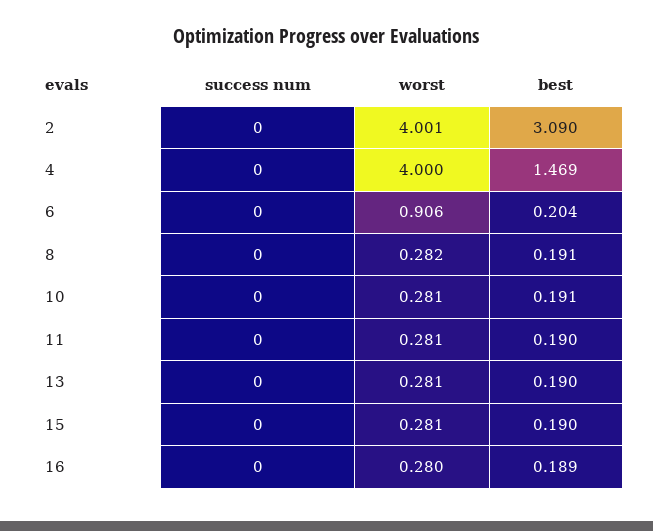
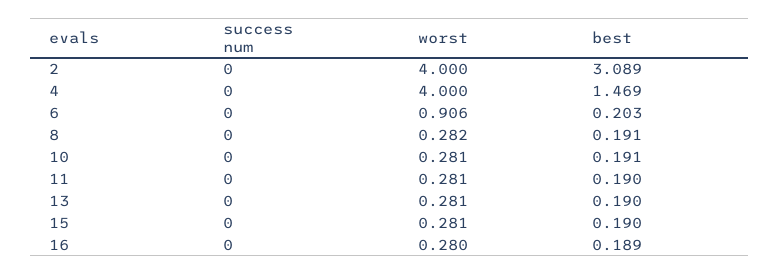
  {
    "success num": {
      "2": 0,
      "4": 0,
      "6": 0,
      "8": 0,
      "10": 0,
      "11": 0,
      "13": 0,
      "15": 0,
      "16": 0
    },
    "worst": {
-     "2": 4.001,
+     "2": 4,
      "4": 4,
      "6": 0.906,
      "8": 0.282,
      "10": 0.281,
      "11": 0.281,
      "13": 0.281,
      "15": 0.281,
      "16": 0.28
    },
    "best": {
-     "2": 3.09,
+     "2": 3.089,
      "4": 1.469,
-     "6": 0.204,
+     "6": 0.203,
      "8": 0.191,
      "10": 0.191,
      "11": 0.19,
      "13": 0.19,
      "15": 0.19,
      "16": 0.189
    }
  }

